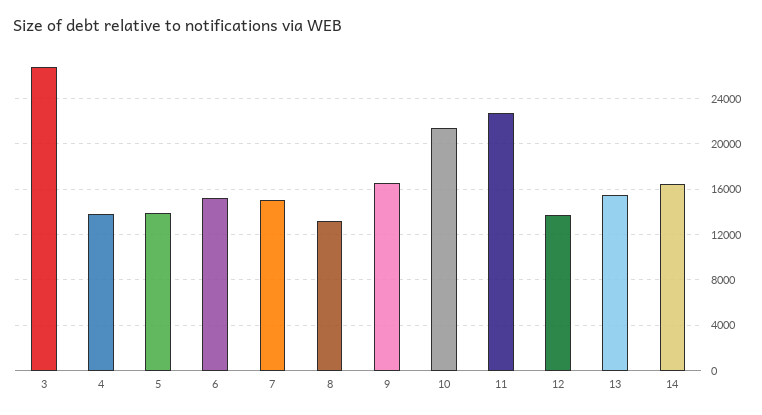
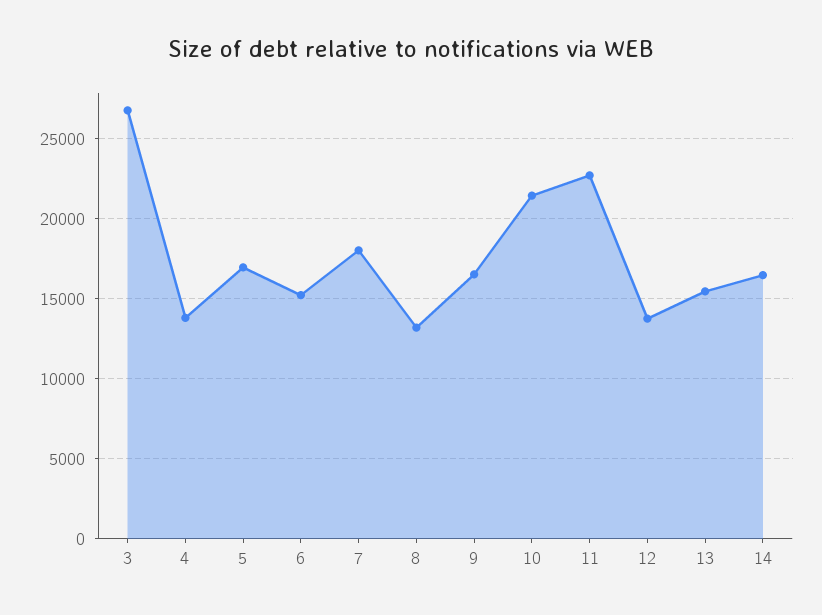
  {
    "3": 27000,
    "4": 14000,
-   "5": 14000,
+   "5": 17000,
    "6": 15000,
-   "7": 15000,
+   "7": 18000,
    "8": 13000,
    "9": 16500,
    "10": 21500,
    "11": 22500,
    "12": 14000,
    "13": 15500,
    "14": 16500
  }

